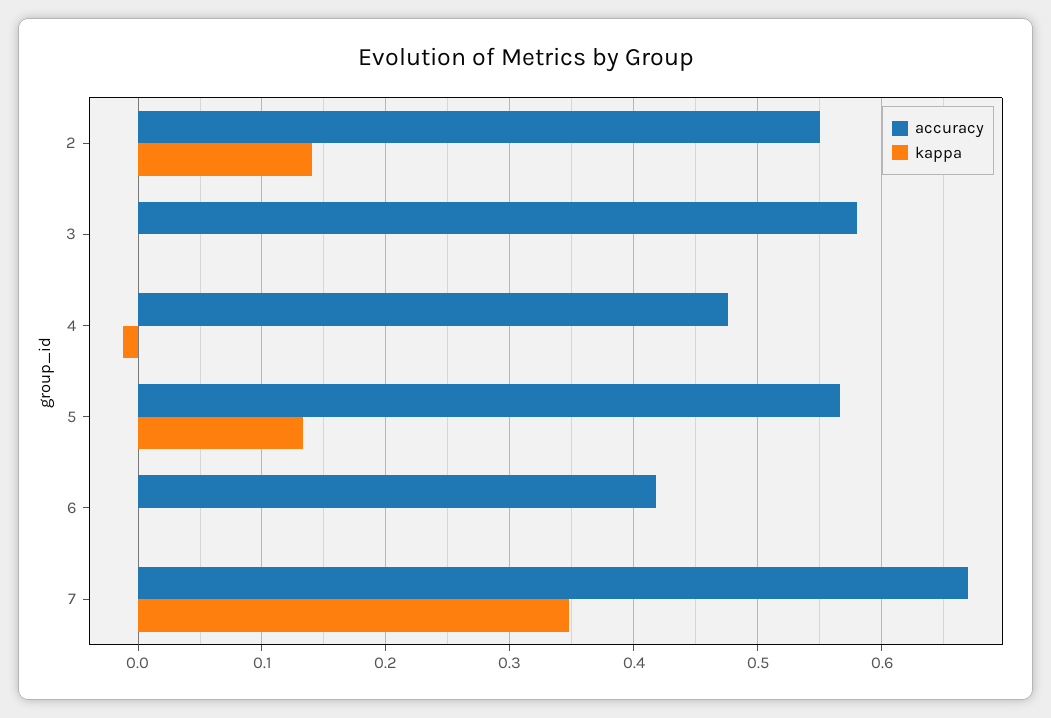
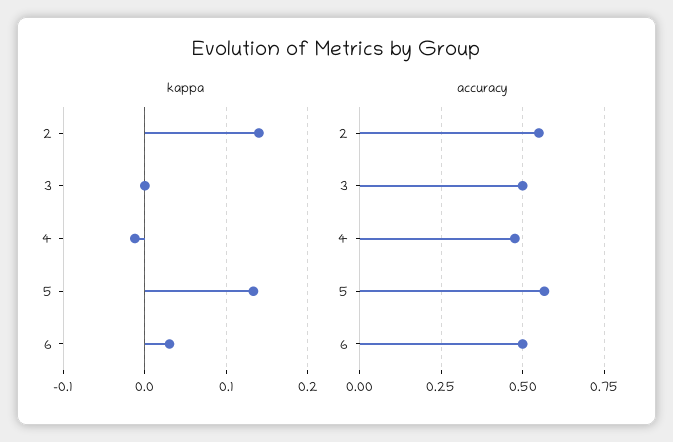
  {
    "accuracy": {
      "2": 0.55,
-     "3": 0.58,
+     "3": 0.5,
      "4": 0.48,
      "5": 0.57,
-     "6": 0.42,
+     "6": 0.5
-     "7": 0.67
    },
    "kappa": {
      "2": 0.14,
      "3": 0,
      "4": -0.01,
      "5": 0.13,
-     "6": 0,
+     "6": 0.03
-     "7": 0.35
    }
  }

